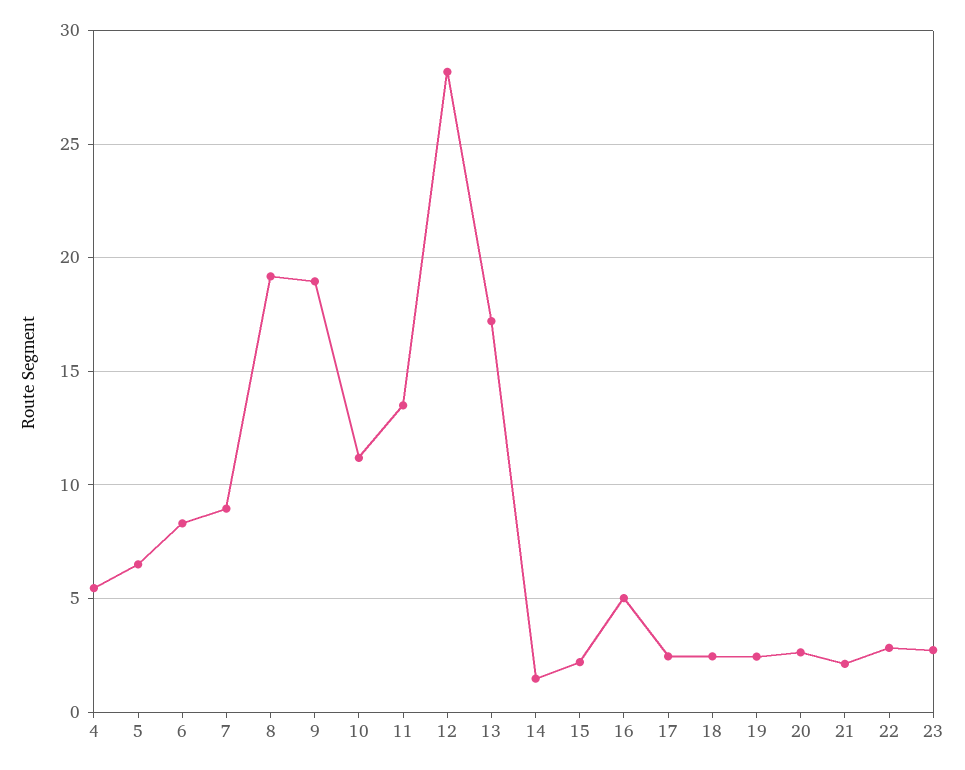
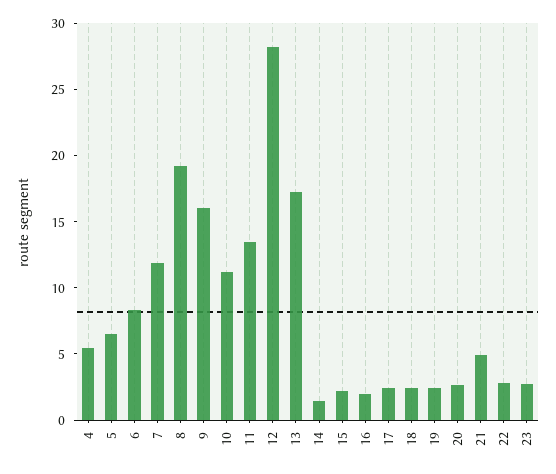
  {
    "4": 5.5,
    "5": 6.5,
    "6": 8.5,
-   "7": 9,
+   "7": 12,
    "8": 19,
-   "9": 19,
+   "9": 16,
    "10": 11,
    "11": 13.5,
    "12": 28,
    "13": 17,
    "14": 1.5,
    "15": 2,
-   "16": 5,
+   "16": 2,
    "17": 2.5,
    "18": 2.5,
    "19": 2.5,
    "20": 2.5,
-   "21": 2,
+   "21": 5,
    "22": 3,
    "23": 2.5
  }

